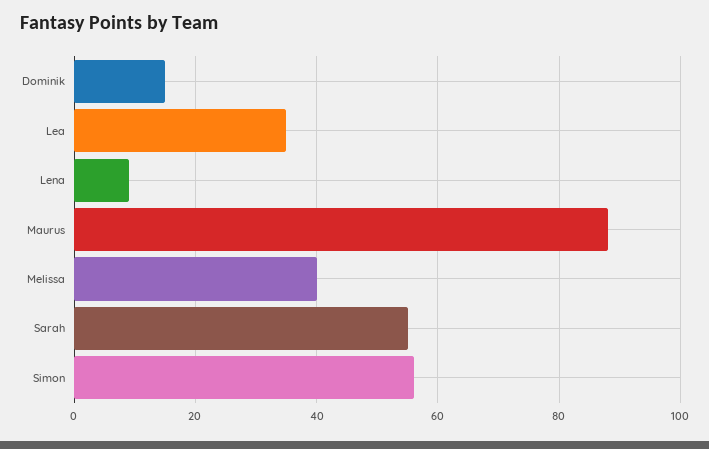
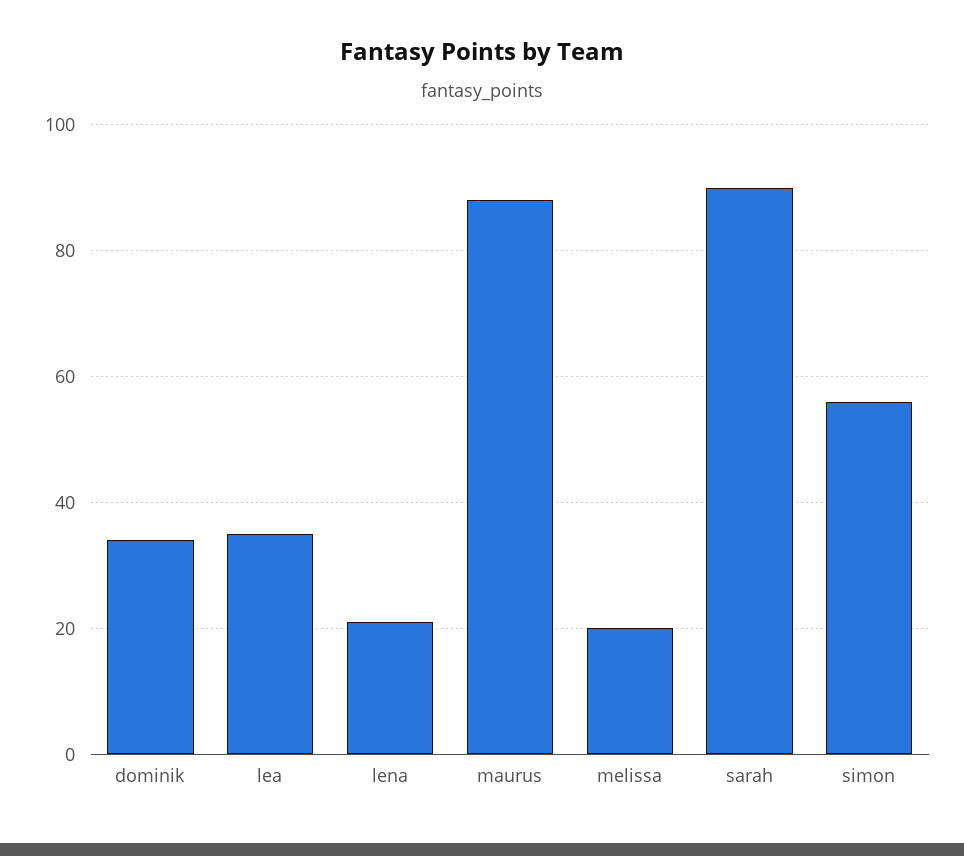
  {
-   "Dominik": 15,
+   "Dominik": 35,
    "Lea": 35,
-   "Lena": 10,
+   "Lena": 20,
    "Maurus": 90,
-   "Melissa": 40,
+   "Melissa": 20,
-   "Sarah": 55,
+   "Sarah": 90,
    "Simon": 55
  }

